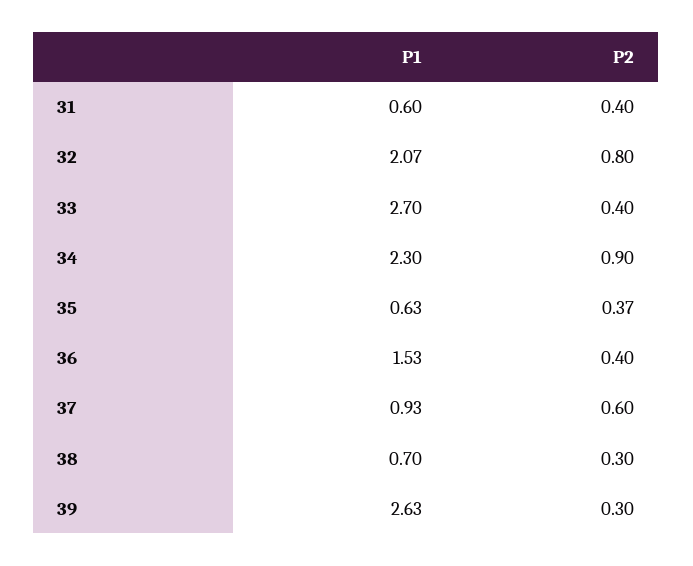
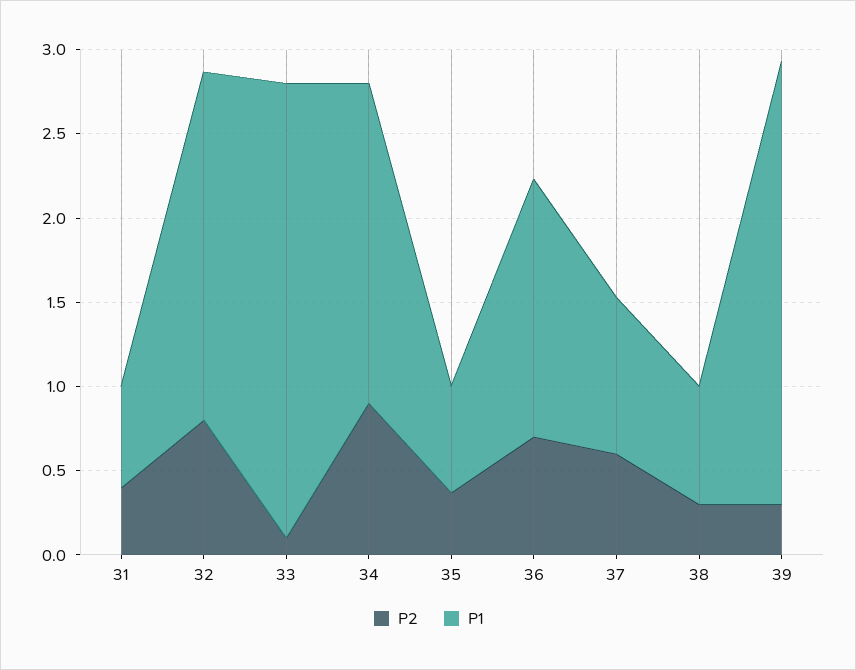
  {
    "P1": {
      "31": 0.6,
      "32": 2.07,
      "33": 2.7,
-     "34": 2.3,
+     "34": 1.9,
      "35": 0.63,
      "36": 1.53,
      "37": 0.93,
      "38": 0.7,
      "39": 2.63
    },
    "P2": {
      "31": 0.4,
      "32": 0.8,
-     "33": 0.4,
+     "33": 0.1,
      "34": 0.9,
      "35": 0.37,
-     "36": 0.4,
+     "36": 0.7,
      "37": 0.6,
      "38": 0.3,
      "39": 0.3
    }
  }

